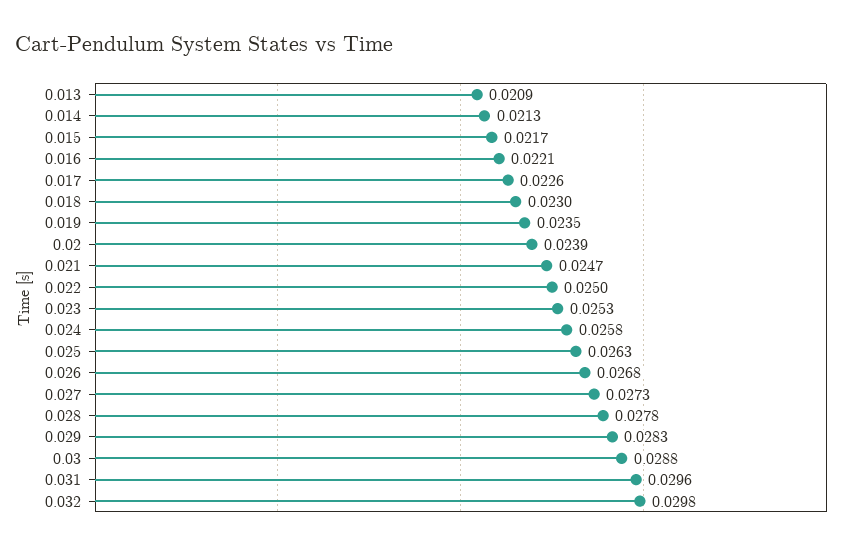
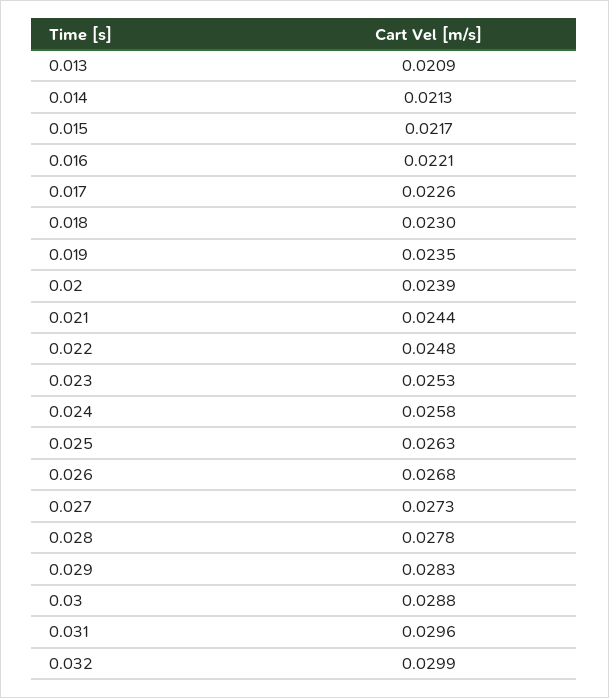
  {
    "0.013": 0.0209,
    "0.014": 0.0213,
    "0.015": 0.0217,
    "0.016": 0.0221,
    "0.017": 0.0226,
    "0.018": 0.023,
    "0.019": 0.0235,
    "0.02": 0.0239,
-   "0.021": 0.0247,
+   "0.021": 0.0244,
-   "0.022": 0.025,
+   "0.022": 0.0248,
    "0.023": 0.0253,
    "0.024": 0.0258,
    "0.025": 0.0263,
    "0.026": 0.0268,
    "0.027": 0.0273,
    "0.028": 0.0278,
    "0.029": 0.0283,
    "0.03": 0.0288,
    "0.031": 0.0296,
-   "0.032": 0.0298
+   "0.032": 0.0299
  }

